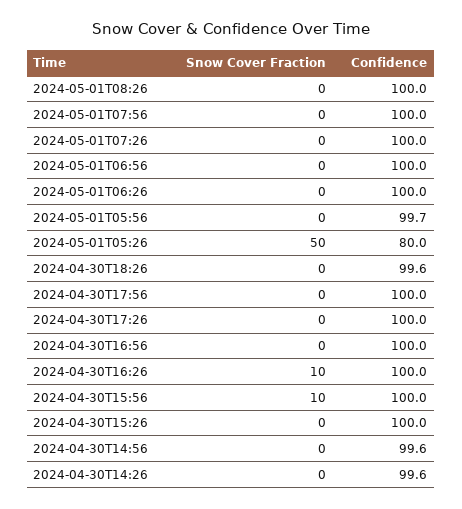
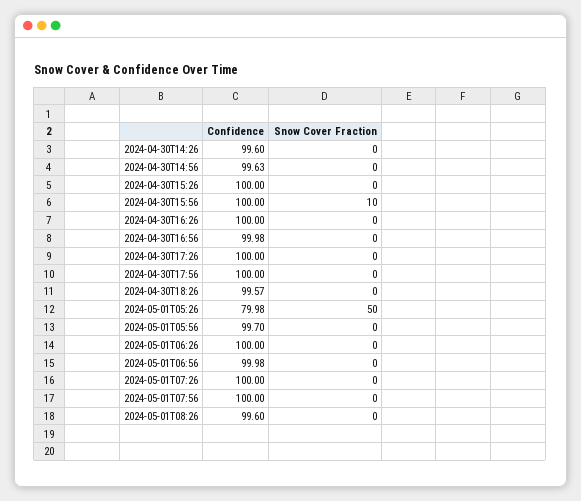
  {
    "Snow Cover Fraction": {
      "2024-05-01T08:26": 0,
      "2024-05-01T07:56": 0,
      "2024-05-01T07:26": 0,
      "2024-05-01T06:56": 0,
      "2024-05-01T06:26": 0,
      "2024-05-01T05:56": 0,
      "2024-05-01T05:26": 50,
      "2024-04-30T18:26": 0,
      "2024-04-30T17:56": 0,
      "2024-04-30T17:26": 0,
      "2024-04-30T16:56": 0,
-     "2024-04-30T16:26": 10,
+     "2024-04-30T16:26": 0,
      "2024-04-30T15:56": 10,
      "2024-04-30T15:26": 0,
      "2024-04-30T14:56": 0,
      "2024-04-30T14:26": 0
    },
    "Confidence": {
-     "2024-05-01T08:26": 100,
+     "2024-05-01T08:26": 99.6,
      "2024-05-01T07:56": 100,
      "2024-05-01T07:26": 100,
      "2024-05-01T06:56": 99.98,
      "2024-05-01T06:26": 100,
      "2024-05-01T05:56": 99.7,
      "2024-05-01T05:26": 79.98,
      "2024-04-30T18:26": 99.57,
      "2024-04-30T17:56": 100,
      "2024-04-30T17:26": 100,
      "2024-04-30T16:56": 99.98,
      "2024-04-30T16:26": 100,
      "2024-04-30T15:56": 100,
      "2024-04-30T15:26": 100,
      "2024-04-30T14:56": 99.63,
      "2024-04-30T14:26": 99.6
    }
  }

